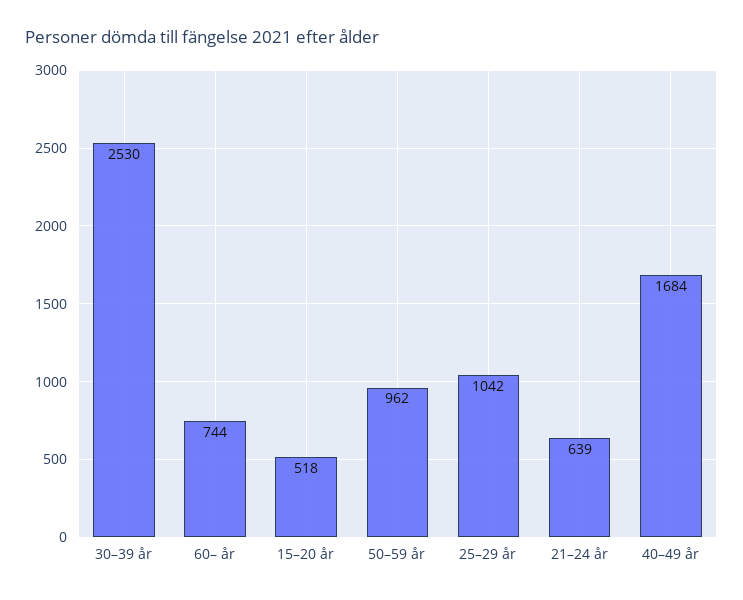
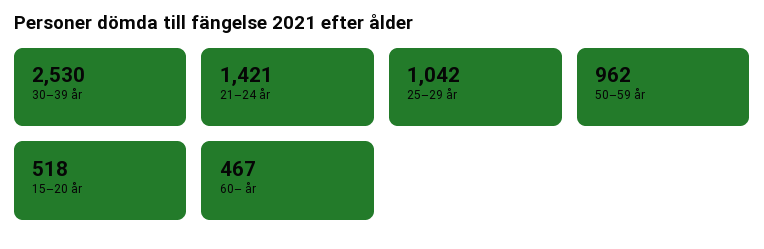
  {
    "30–39 år": 2530,
-   "60– år": 744,
+   "60– år": 467,
    "15–20 år": 518,
    "50–59 år": 962,
    "25–29 år": 1042,
-   "21–24 år": 639,
+   "21–24 år": 1421
-   "40–49 år": 1684
  }

